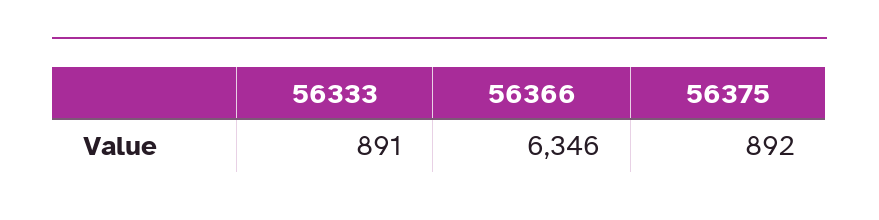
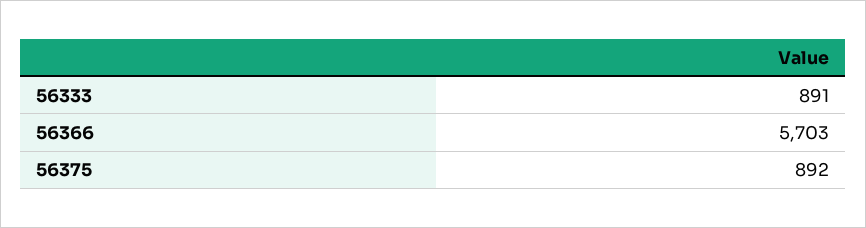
  {
    "56333": 891,
-   "56366": 6346,
+   "56366": 5703,
    "56375": 892
  }

